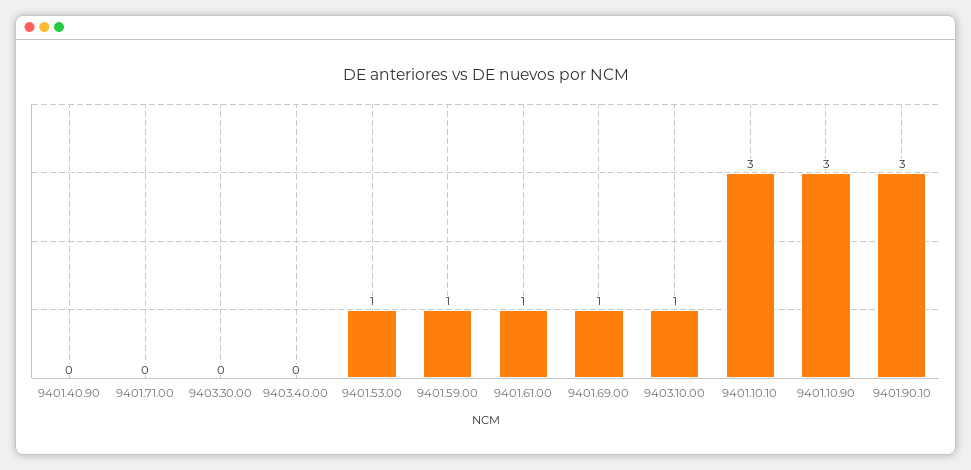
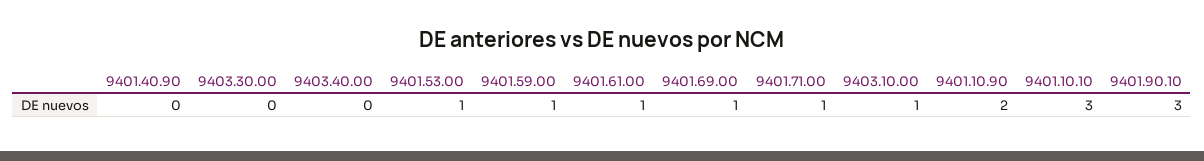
  {
    "9401.40.90": 0,
-   "9401.71.00": 0,
+   "9401.71.00": 1,
    "9403.30.00": 0,
    "9403.40.00": 0,
    "9401.53.00": 1,
    "9401.59.00": 1,
    "9401.61.00": 1,
    "9401.69.00": 1,
    "9403.10.00": 1,
    "9401.10.10": 3,
-   "9401.10.90": 3,
+   "9401.10.90": 2,
    "9401.90.10": 3
  }

